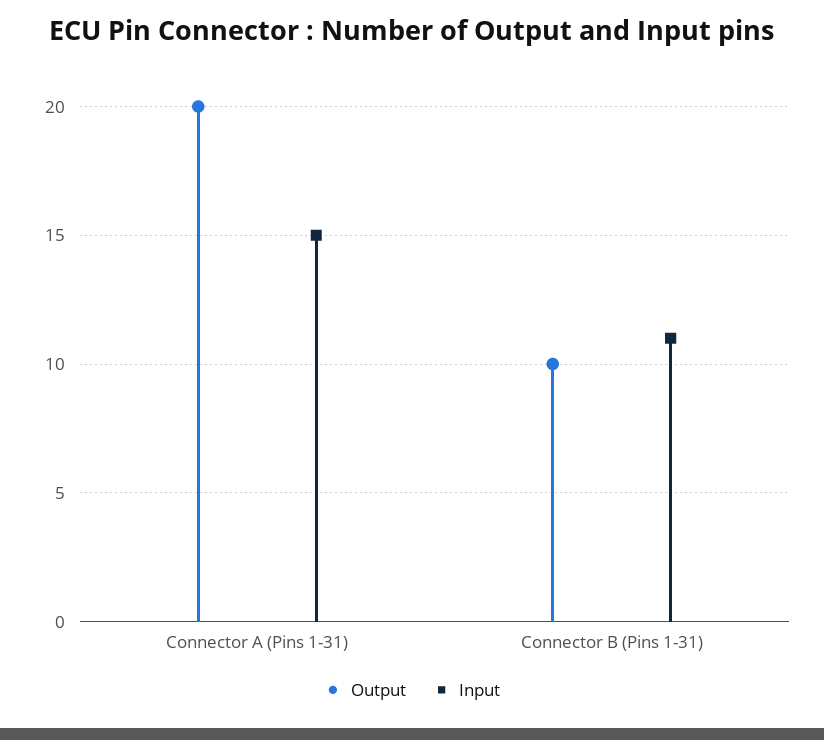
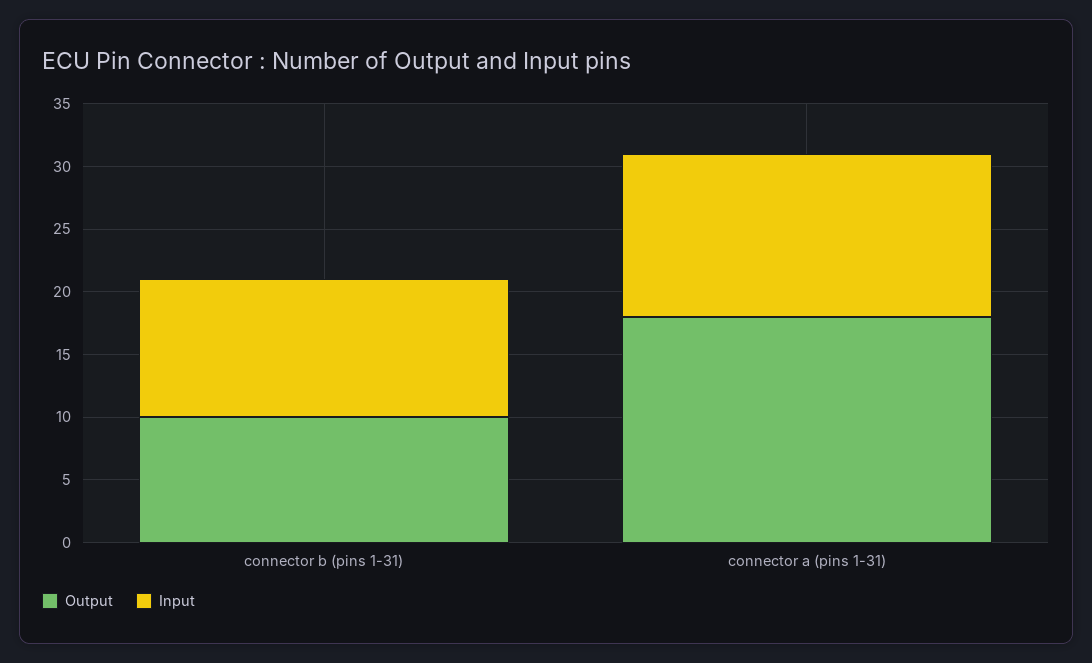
  {
    "Output": {
-     "Connector A (Pins 1-31)": 20,
+     "Connector A (Pins 1-31)": 18,
      "Connector B (Pins 1-31)": 10
    },
    "Input": {
-     "Connector A (Pins 1-31)": 15,
+     "Connector A (Pins 1-31)": 13,
      "Connector B (Pins 1-31)": 11
    }
  }

